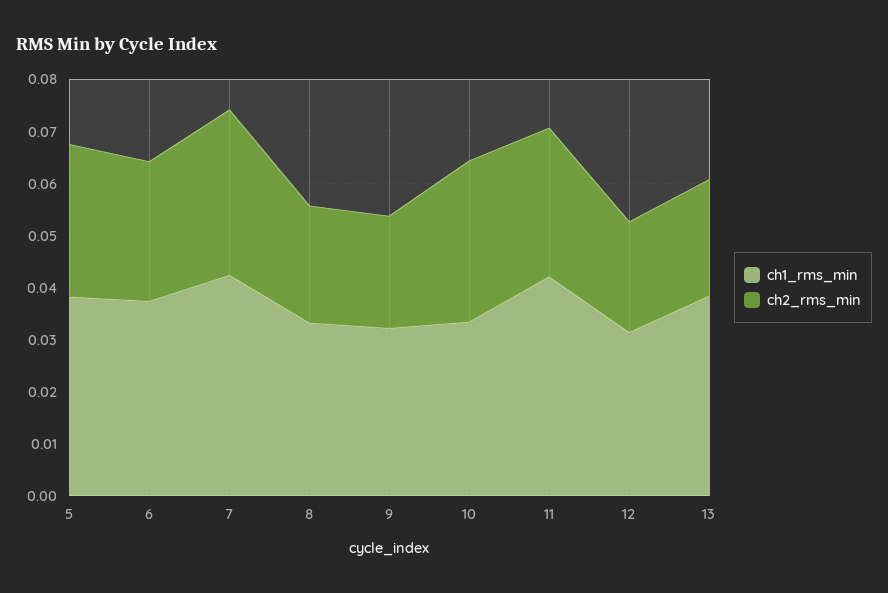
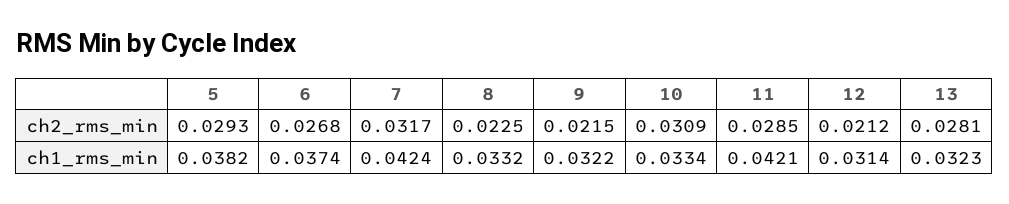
  {
    "ch1_rms_min": {
      "5": 0.0382,
      "6": 0.0374,
      "7": 0.0424,
      "8": 0.0332,
      "9": 0.0322,
      "10": 0.0334,
      "11": 0.0421,
      "12": 0.0314,
-     "13": 0.038
+     "13": 0.0323
    },
    "ch2_rms_min": {
      "5": 0.0293,
      "6": 0.0268,
      "7": 0.0317,
      "8": 0.0225,
      "9": 0.0215,
      "10": 0.0309,
      "11": 0.0285,
      "12": 0.0212,
-     "13": 0.022
+     "13": 0.0281
    }
  }

